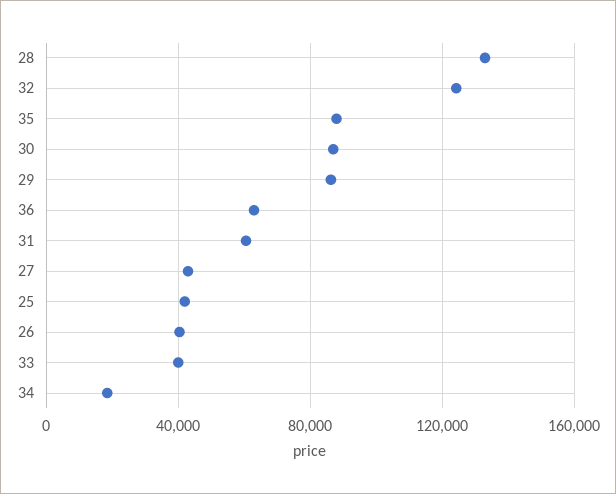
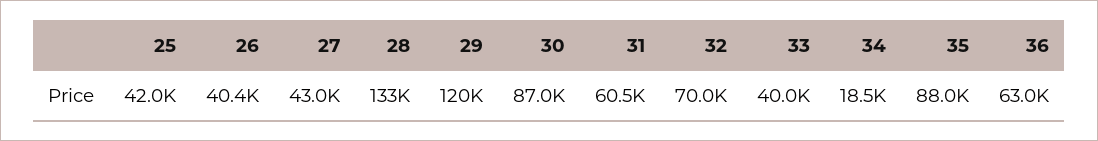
  {
    "28": 133000,
-   "32": 125000,
+   "32": 70000,
    "35": 88000,
    "30": 87000,
-   "29": 85000,
+   "29": 120000,
    "36": 63000,
    "31": 60500,
    "27": 43000,
    "25": 42000,
    "26": 40400,
    "33": 40000,
    "34": 18500
  }

